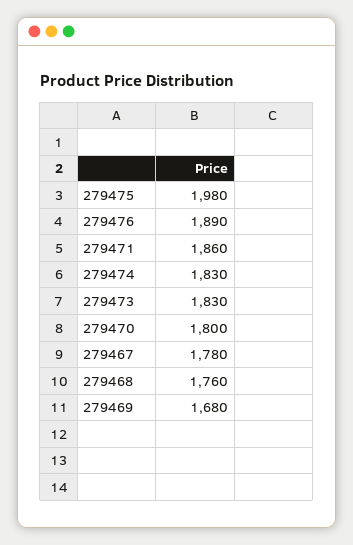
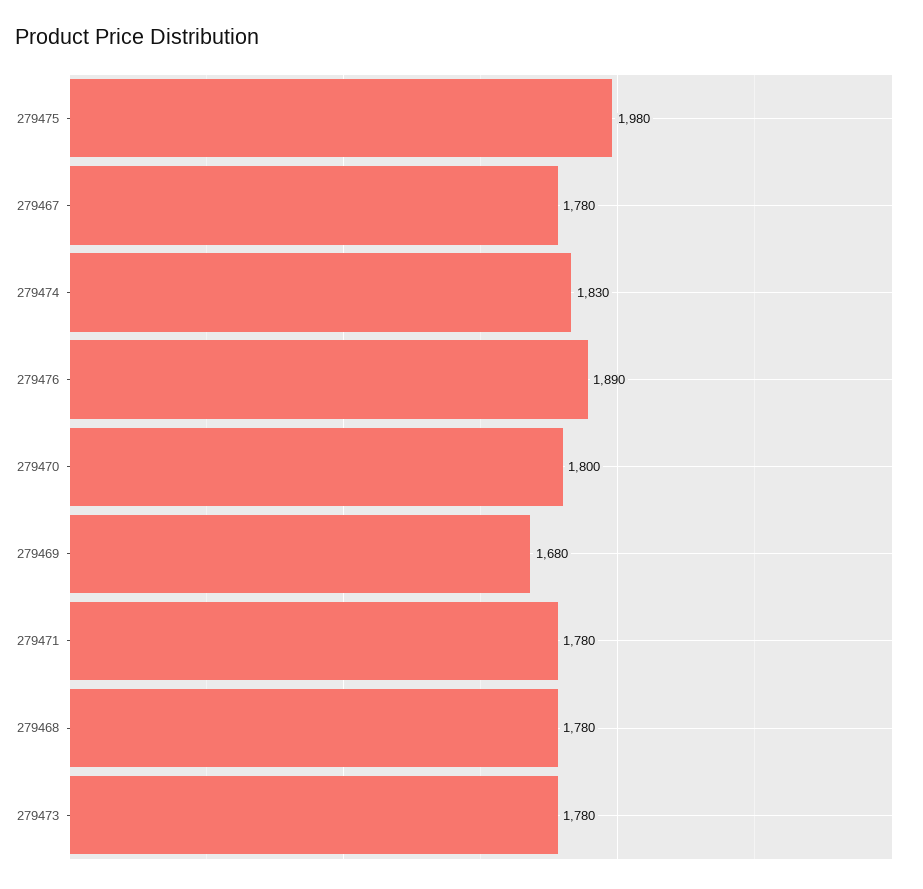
  {
    "279475": 1980,
    "279476": 1890,
-   "279471": 1860,
+   "279471": 1780,
    "279474": 1830,
-   "279473": 1830,
+   "279473": 1780,
    "279470": 1800,
    "279467": 1780,
-   "279468": 1760,
+   "279468": 1780,
    "279469": 1680
  }

